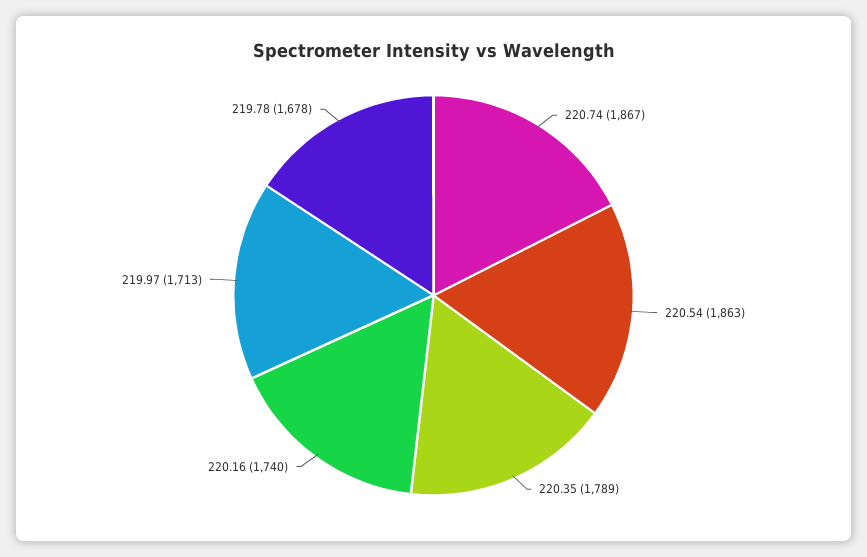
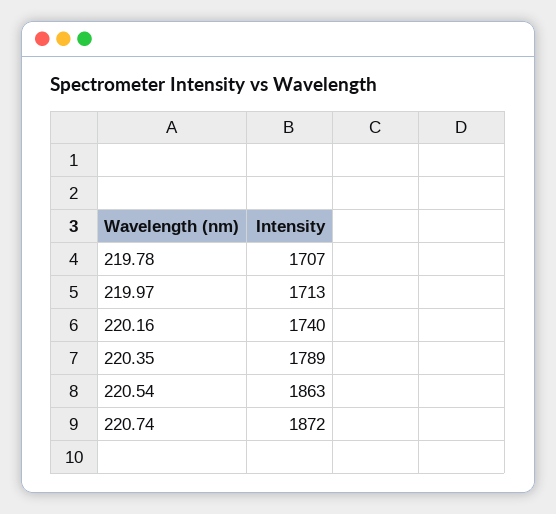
  {
-   "220.74": 1867,
+   "220.74": 1872,
    "220.54": 1863,
    "220.35": 1789,
    "220.16": 1740,
    "219.97": 1713,
-   "219.78": 1678
+   "219.78": 1707
  }

